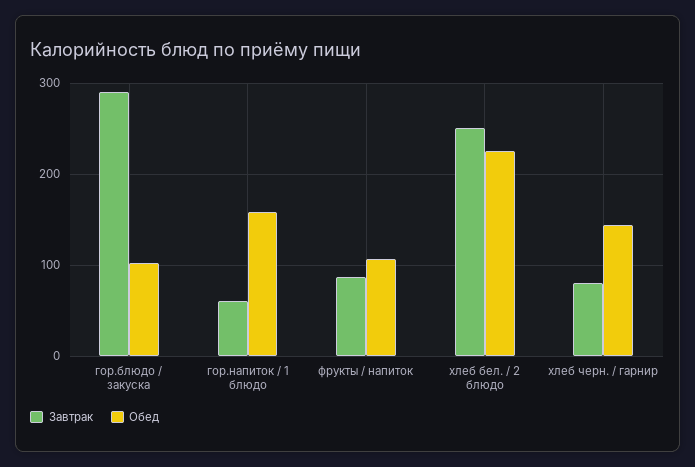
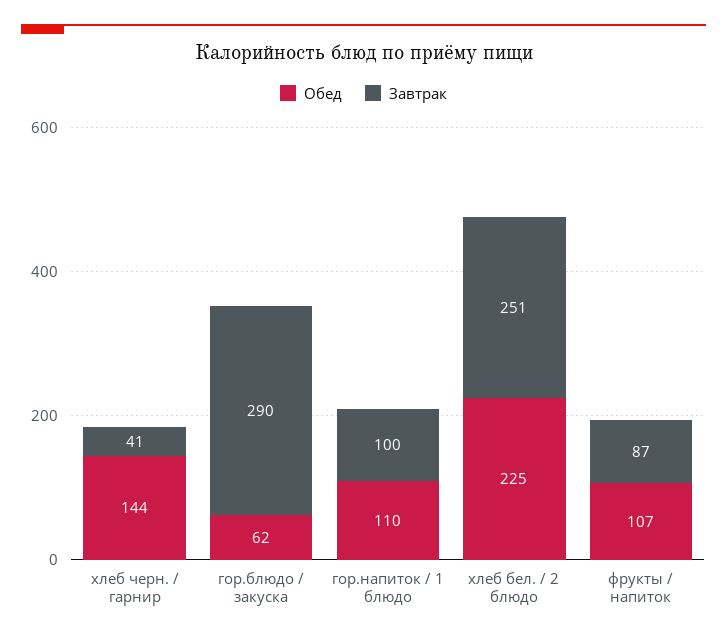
  {
    "Завтрак": {
      "гор.блюдо / закуска": 290,
-     "гор.напиток / 1 блюдо": 60,
+     "гор.напиток / 1 блюдо": 100,
      "фрукты / напиток": 87,
      "хлеб бел. / 2 блюдо": 251,
-     "хлеб черн. / гарнир": 80
+     "хлеб черн. / гарнир": 41
    },
    "Обед": {
-     "гор.блюдо / закуска": 100,
+     "гор.блюдо / закуска": 62,
-     "гор.напиток / 1 блюдо": 160,
+     "гор.напиток / 1 блюдо": 110,
      "фрукты / напиток": 107,
      "хлеб бел. / 2 блюдо": 225,
      "хлеб черн. / гарнир": 144
    }
  }

